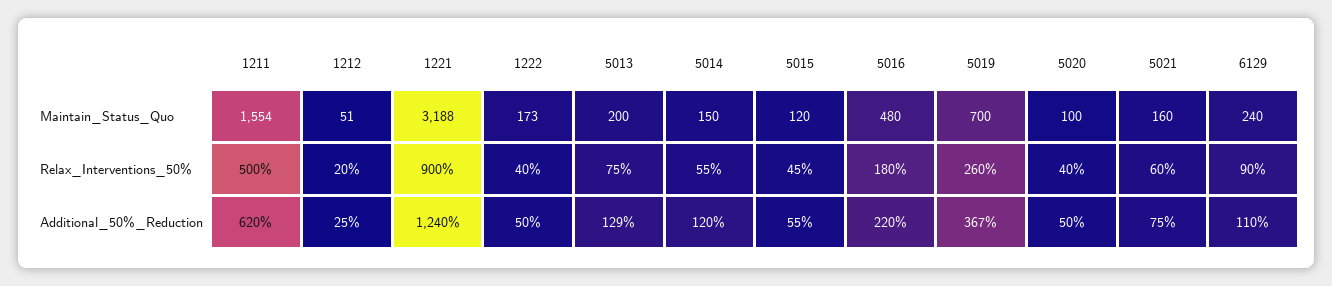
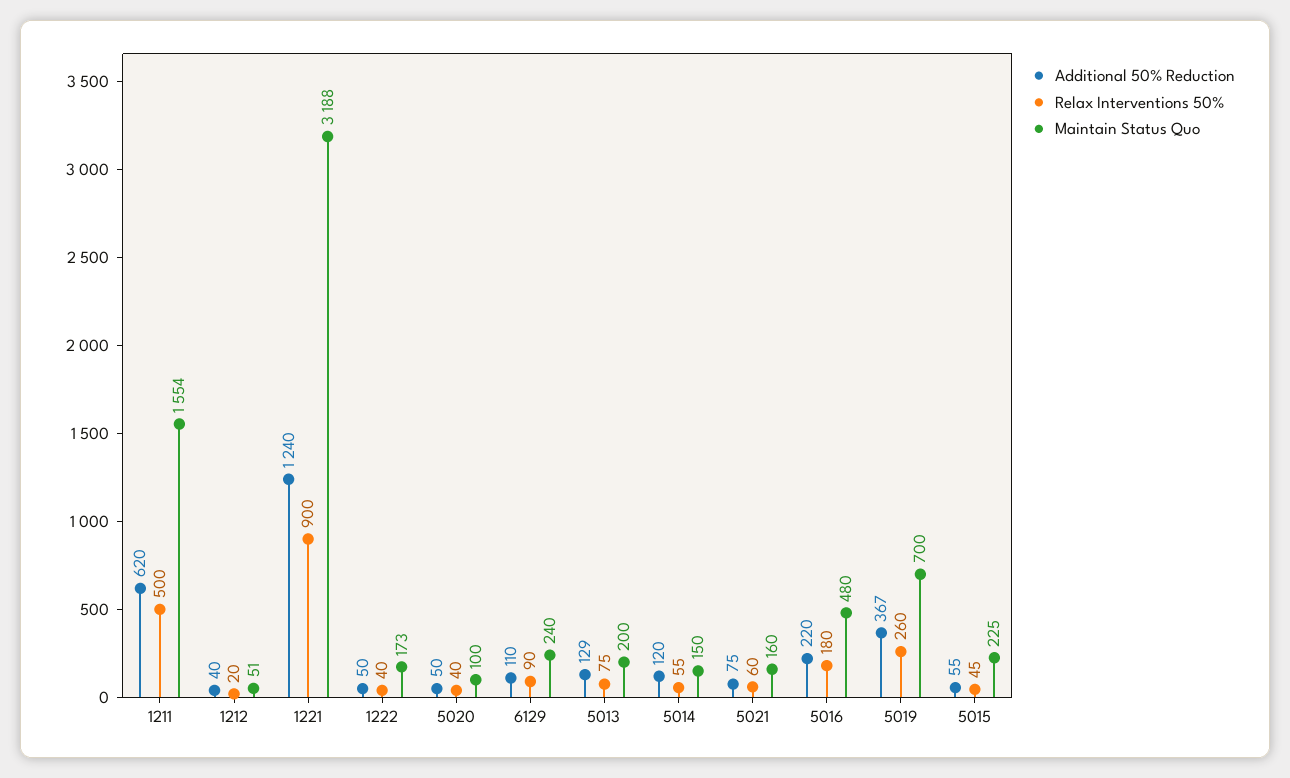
  {
    "Maintain_Status_Quo": {
      "1211": 1554,
      "1212": 51,
      "1221": 3188,
      "1222": 173,
      "5013": 200,
      "5014": 150,
-     "5015": 120,
+     "5015": 225,
      "5016": 480,
      "5019": 700,
      "5020": 100,
      "5021": 160,
      "6129": 240
    },
    "Relax_Interventions_50%": {
      "1211": 500,
      "1212": 20,
      "1221": 900,
      "1222": 40,
      "5013": 75,
      "5014": 55,
      "5015": 45,
      "5016": 180,
      "5019": 260,
      "5020": 40,
      "5021": 60,
      "6129": 90
    },
    "Additional_50%_Reduction": {
      "1211": 620,
-     "1212": 25,
+     "1212": 40,
      "1221": 1240,
      "1222": 50,
      "5013": 129,
      "5014": 120,
      "5015": 55,
      "5016": 220,
      "5019": 367,
      "5020": 50,
      "5021": 75,
      "6129": 110
    }
  }

